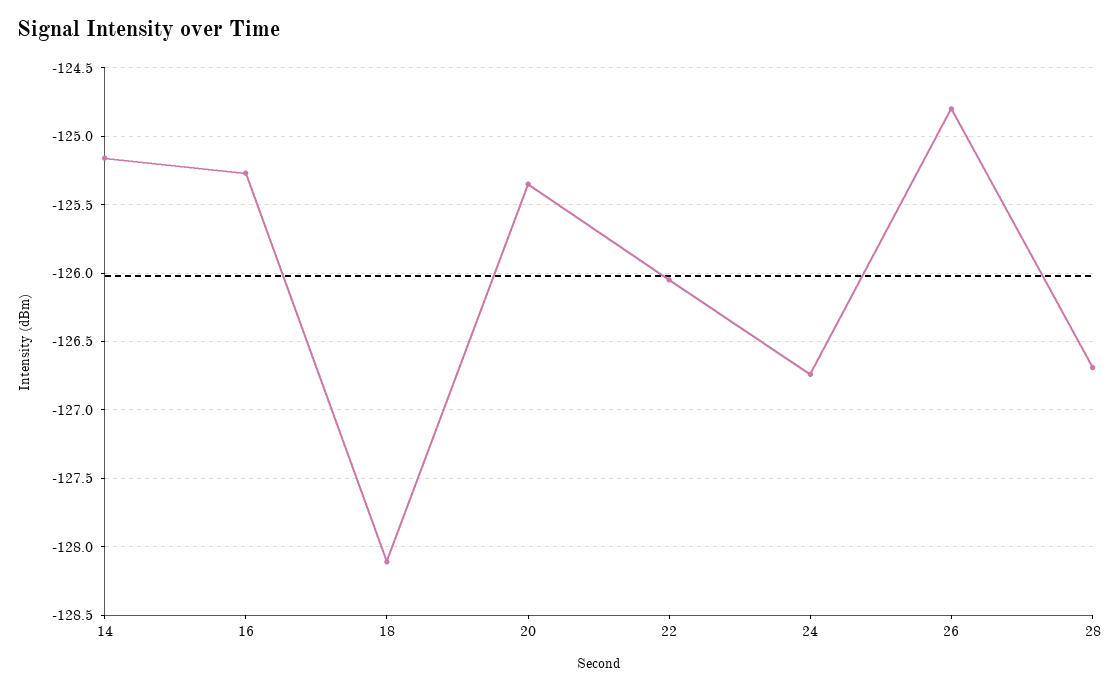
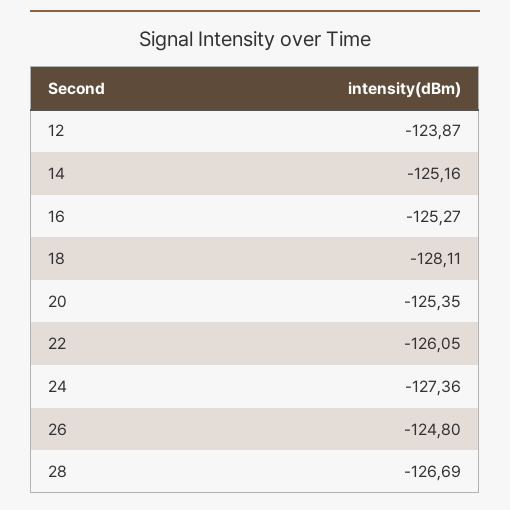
  {
    "14": -125.16,
    "16": -125.27,
    "18": -128.11,
    "20": -125.35,
    "22": -126.05,
-   "24": -126.75,
+   "24": -127.36,
    "26": -124.8,
-   "28": -126.69
+   "28": -126.69,
+   "12": -123.87
  }

